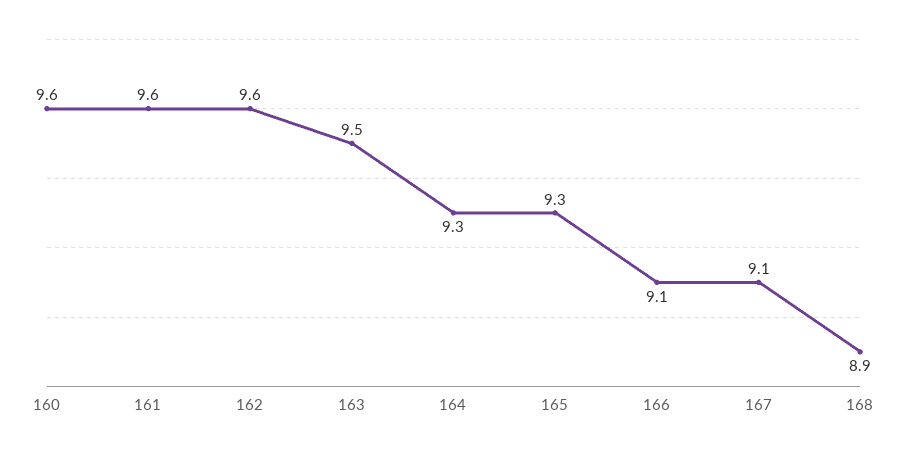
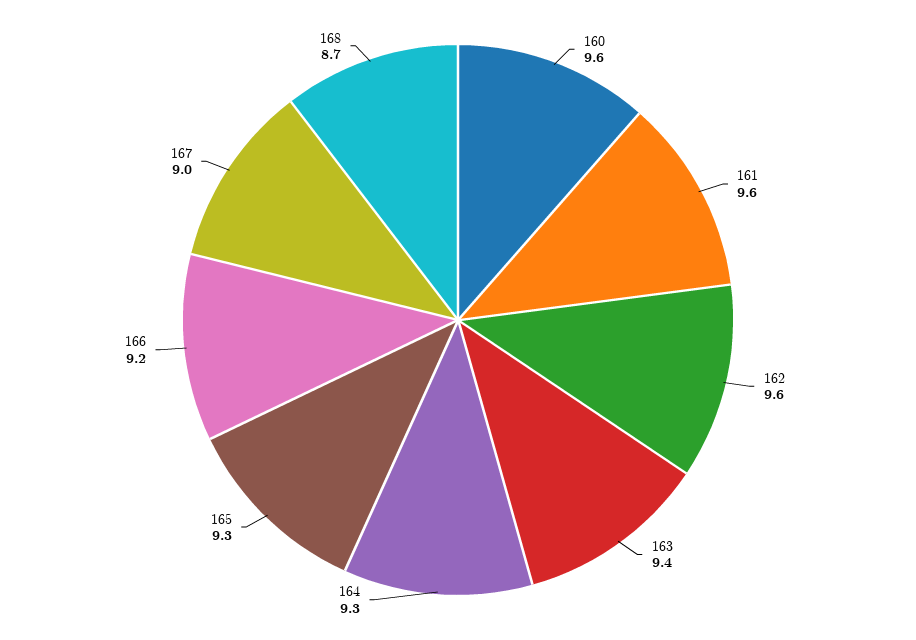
  {
    "160": 9.6,
    "161": 9.6,
    "162": 9.6,
-   "163": 9.5,
+   "163": 9.4,
    "164": 9.3,
    "165": 9.3,
-   "166": 9.1,
+   "166": 9.2,
-   "167": 9.1,
+   "167": 9,
-   "168": 8.9
+   "168": 8.7
  }

